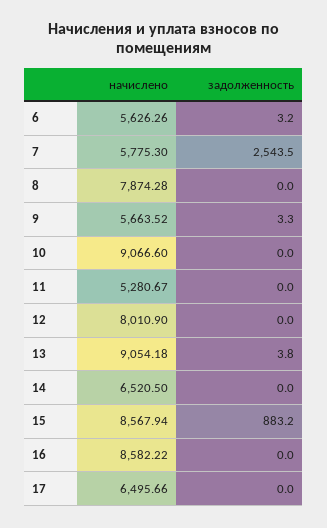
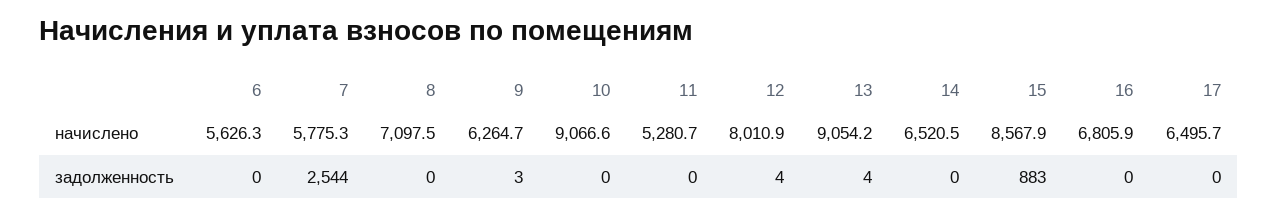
  {
    "начислено": {
      "6": 5626.26,
      "7": 5775.3,
-     "8": 7874.28,
+     "8": 7097.5,
-     "9": 5663.52,
+     "9": 6264.7,
      "10": 9066.6,
      "11": 5280.67,
      "12": 8010.9,
      "13": 9054.18,
      "14": 6520.5,
      "15": 8567.94,
-     "16": 8582.22,
+     "16": 6805.9,
      "17": 6495.66
    },
    "задолженность": {
-     "6": 3.2,
+     "6": 0,
      "7": 2543.5,
      "8": 0,
      "9": 3.3,
      "10": 0,
      "11": 0,
-     "12": 0,
+     "12": 4,
      "13": 3.8,
      "14": 0,
      "15": 883.2,
      "16": 0,
      "17": 0
    }
  }

